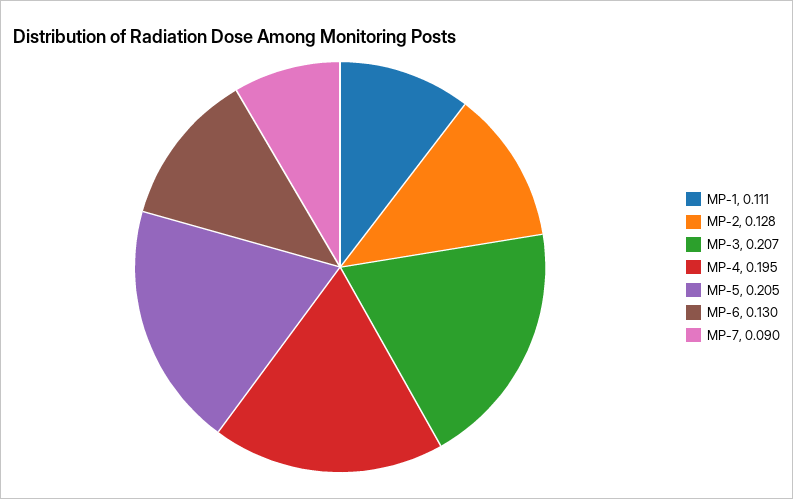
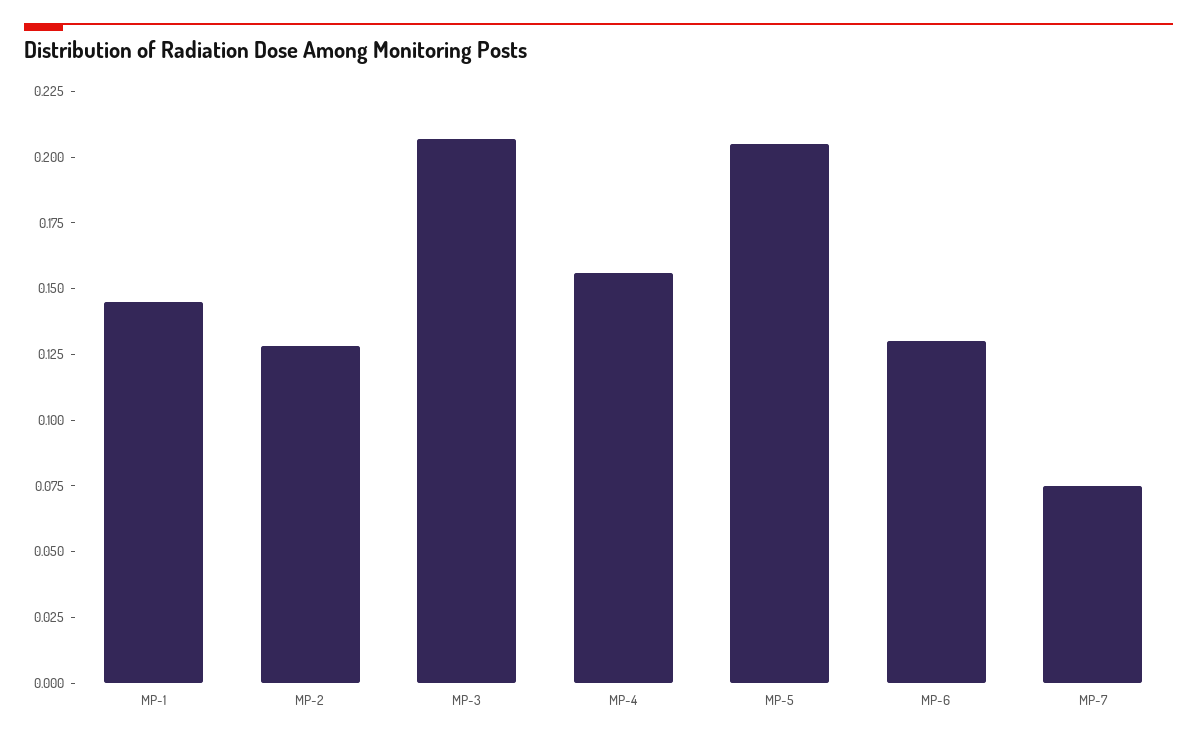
  {
-   "MP-1": 0.111,
+   "MP-1": 0.145,
    "MP-2": 0.128,
    "MP-3": 0.207,
-   "MP-4": 0.195,
+   "MP-4": 0.155,
    "MP-5": 0.205,
    "MP-6": 0.13,
-   "MP-7": 0.09
+   "MP-7": 0.075
  }

